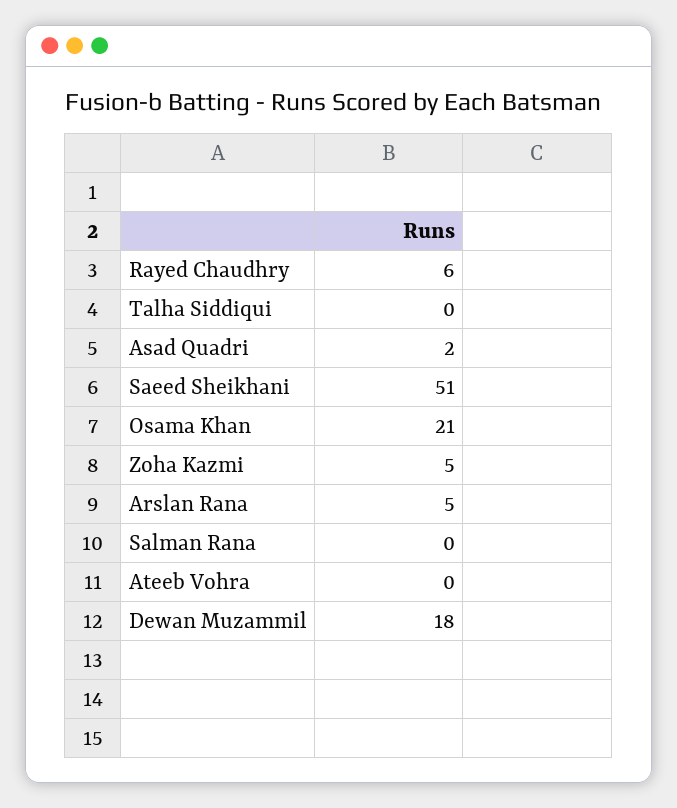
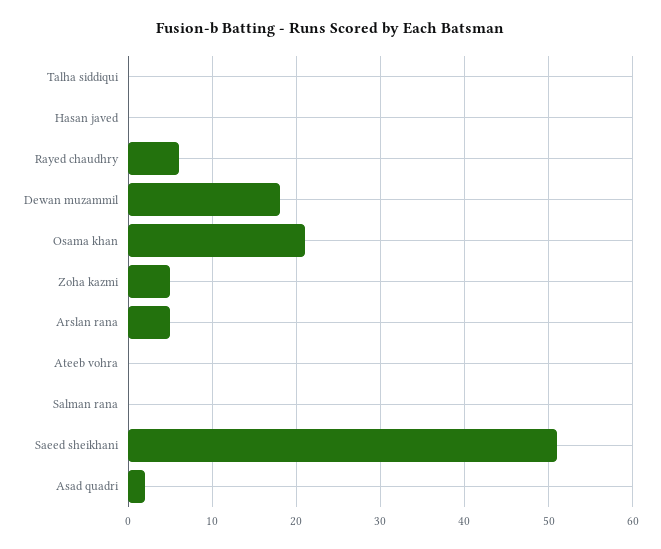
  {
    "Rayed Chaudhry": 6,
    "Talha Siddiqui": 0,
    "Asad Quadri": 2,
    "Saeed Sheikhani": 51,
    "Osama Khan": 21,
    "Zoha Kazmi": 5,
    "Arslan Rana": 5,
    "Salman Rana": 0,
    "Ateeb Vohra": 0,
-   "Dewan Muzammil": 18
+   "Dewan Muzammil": 18,
+   "Hasan javed": 0
  }

